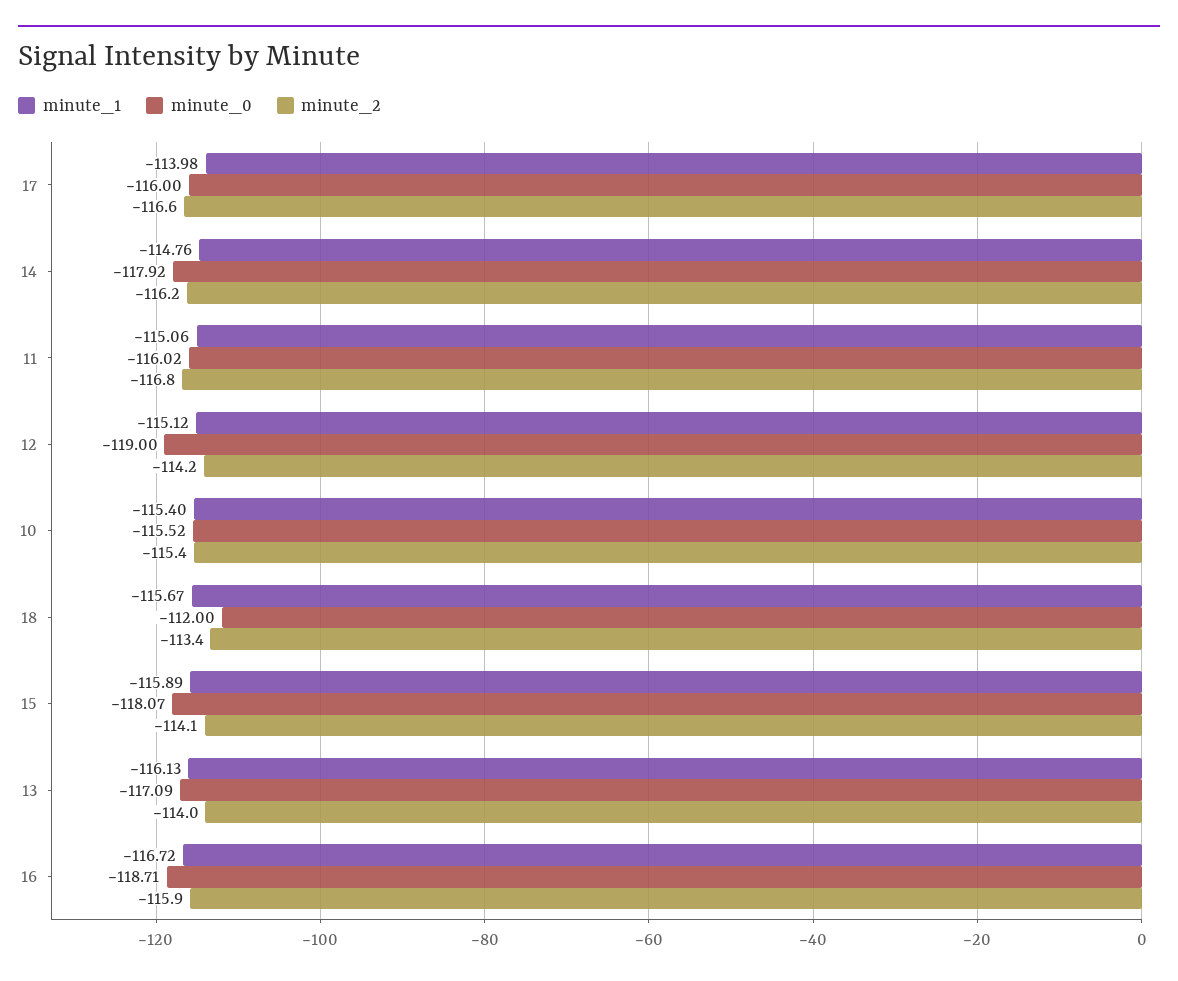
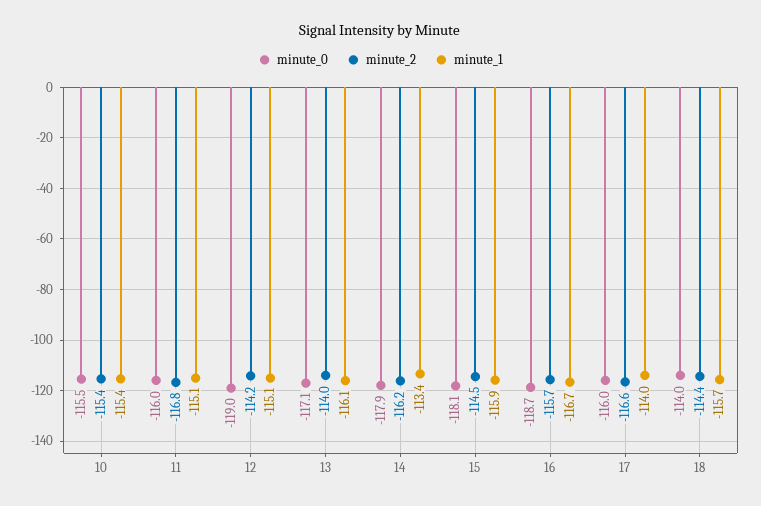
  {
    "minute_1": {
      "17": -113.98,
-     "14": -114.76,
+     "14": -113.4,
      "11": -115.06,
      "12": -115.12,
      "10": -115.4,
      "18": -115.67,
      "15": -115.89,
      "13": -116.13,
      "16": -116.72
    },
    "minute_0": {
      "17": -116,
      "14": -117.92,
      "11": -116.02,
      "12": -119,
      "10": -115.52,
-     "18": -112,
+     "18": -114,
      "15": -118.07,
      "13": -117.09,
      "16": -118.71
    },
    "minute_2": {
      "17": -116.6,
      "14": -116.2,
      "11": -116.8,
      "12": -114.2,
      "10": -115.4,
-     "18": -113.4,
+     "18": -114.4,
-     "15": -114.1,
+     "15": -114.5,
      "13": -114,
-     "16": -115.9
+     "16": -115.7
    }
  }

